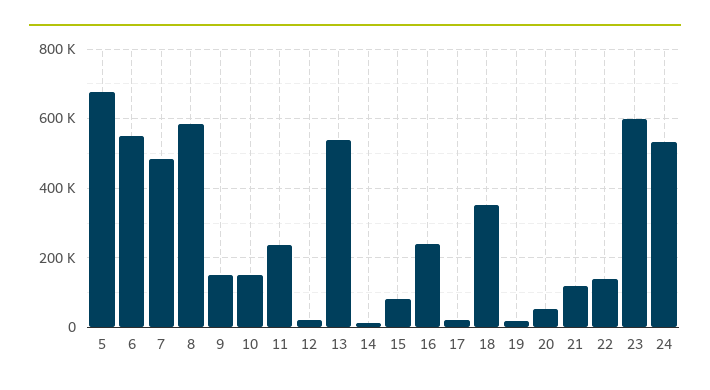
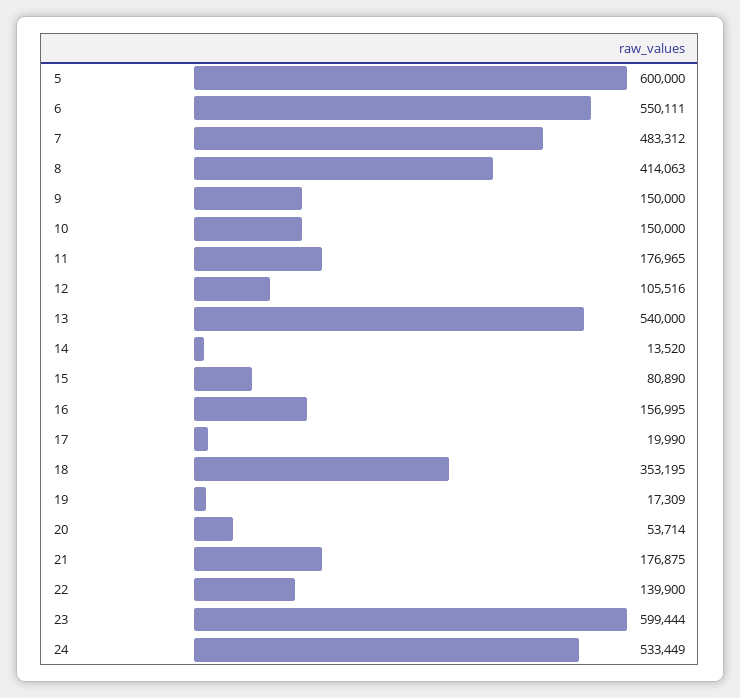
  {
-   "5": 680000,
+   "5": 600000,
    "6": 550111,
    "7": 483312,
-   "8": 580000,
+   "8": 414063,
    "9": 150000,
    "10": 150000,
-   "11": 240000,
+   "11": 176965,
-   "12": 20000,
+   "12": 105516,
    "13": 540000,
    "14": 13520,
    "15": 80890,
-   "16": 240000,
+   "16": 156995,
    "17": 19990,
    "18": 353195,
    "19": 17309,
    "20": 53714,
-   "21": 120000,
+   "21": 176875,
    "22": 139900,
    "23": 599444,
    "24": 533449
  }

